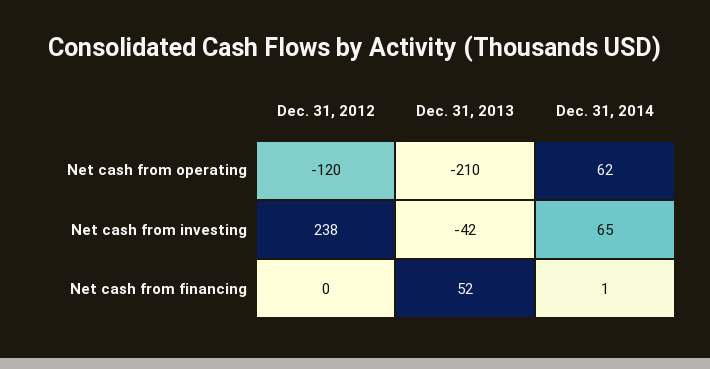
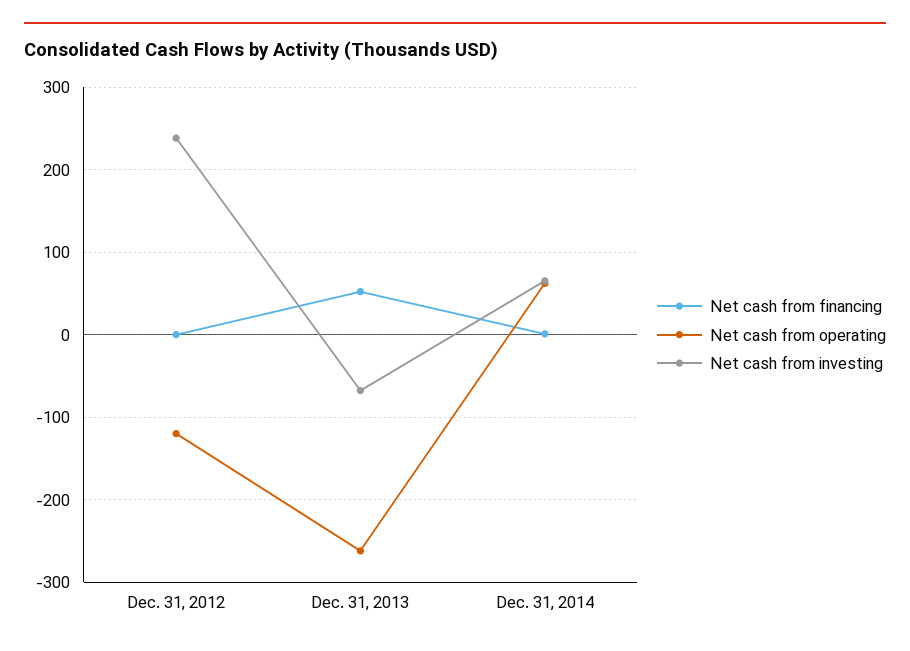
  {
    "Net cash from operating": {
      "Dec. 31, 2012": -120,
-     "Dec. 31, 2013": -210,
+     "Dec. 31, 2013": -260,
      "Dec. 31, 2014": 62
    },
    "Net cash from investing": {
      "Dec. 31, 2012": 238,
-     "Dec. 31, 2013": -42,
+     "Dec. 31, 2013": -70,
      "Dec. 31, 2014": 65
    },
    "Net cash from financing": {
      "Dec. 31, 2012": 0,
      "Dec. 31, 2013": 52,
      "Dec. 31, 2014": 1
    }
  }

